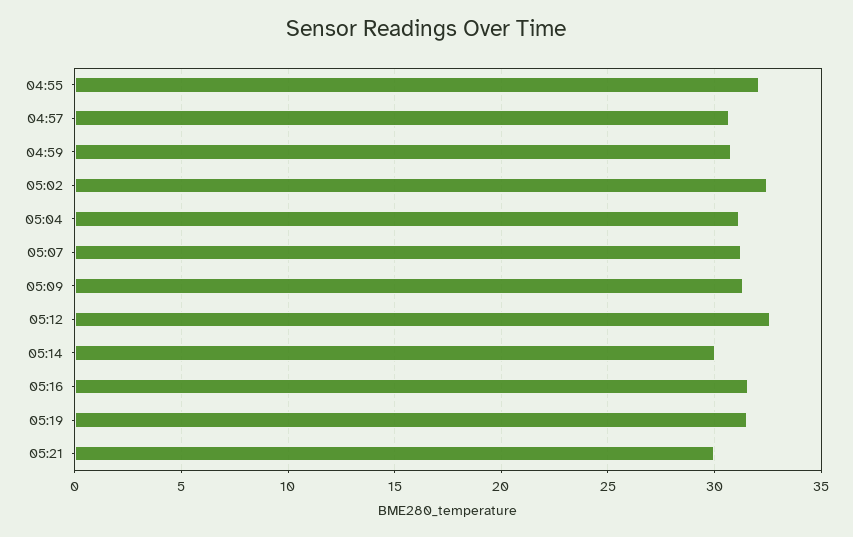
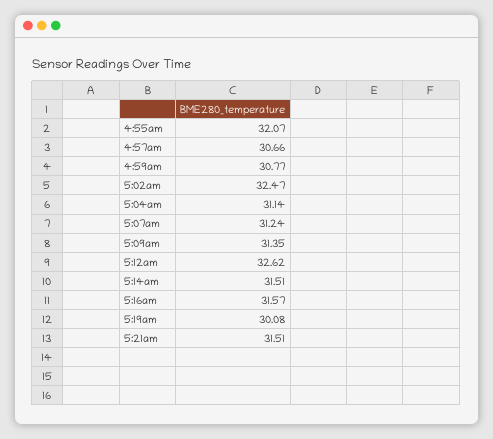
  {
    "04:55": 32.07,
    "04:57": 30.66,
    "04:59": 30.77,
    "05:02": 32.47,
    "05:04": 31.14,
    "05:07": 31.24,
    "05:09": 31.35,
    "05:12": 32.62,
-   "05:14": 30,
+   "05:14": 31.51,
    "05:16": 31.57,
-   "05:19": 31.5,
+   "05:19": 30.08,
-   "05:21": 30
+   "05:21": 31.51
  }

